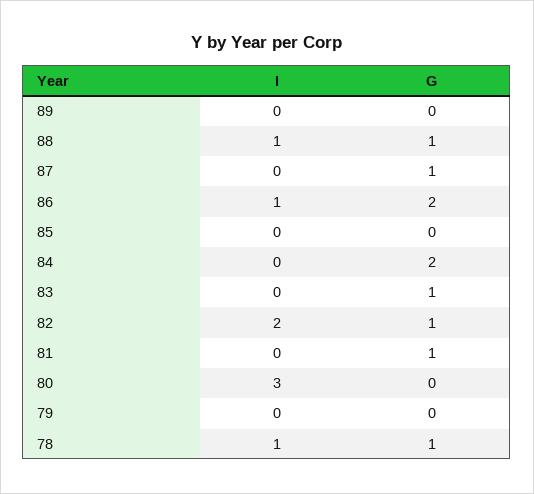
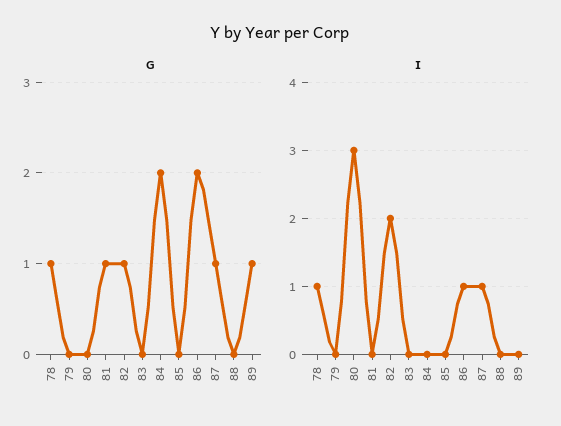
  {
    "I": {
      "89": 0,
-     "88": 1,
+     "88": 0,
-     "87": 0,
+     "87": 1,
      "86": 1,
      "85": 0,
      "84": 0,
      "83": 0,
      "82": 2,
      "81": 0,
      "80": 3,
      "79": 0,
      "78": 1
    },
    "G": {
-     "89": 0,
+     "89": 1,
-     "88": 1,
+     "88": 0,
      "87": 1,
      "86": 2,
      "85": 0,
      "84": 2,
-     "83": 1,
+     "83": 0,
      "82": 1,
      "81": 1,
      "80": 0,
      "79": 0,
      "78": 1
    }
  }

